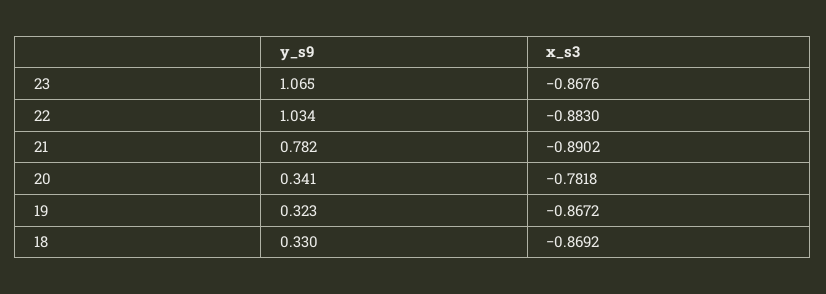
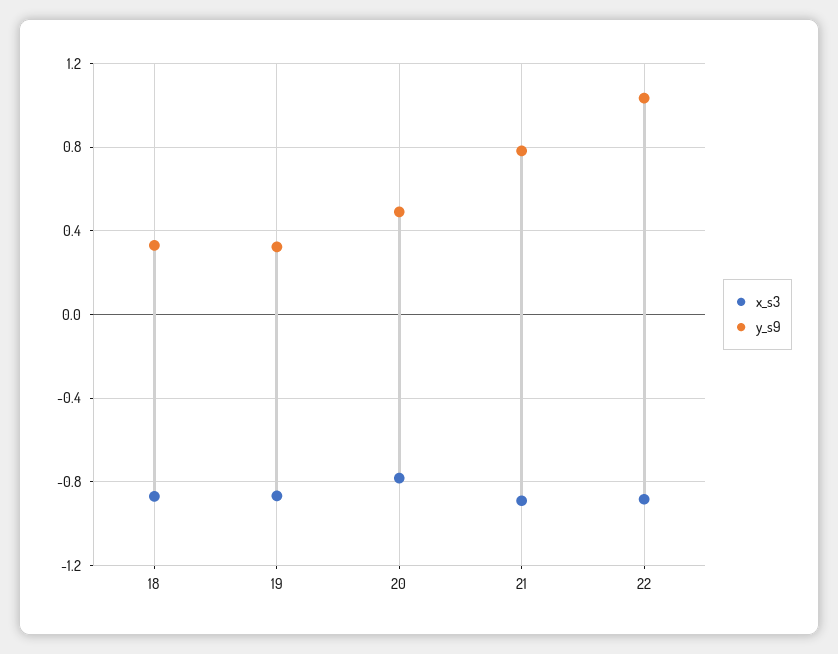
  {
    "y_s9": {
-     "23": 1.065,
      "22": 1.034,
      "21": 0.782,
-     "20": 0.341,
+     "20": 0.5,
      "19": 0.323,
      "18": 0.33
    },
    "x_s3": {
-     "23": -0.8676,
      "22": -0.883,
      "21": -0.8902,
      "20": -0.7818,
      "19": -0.8672,
      "18": -0.8692
    }
  }

